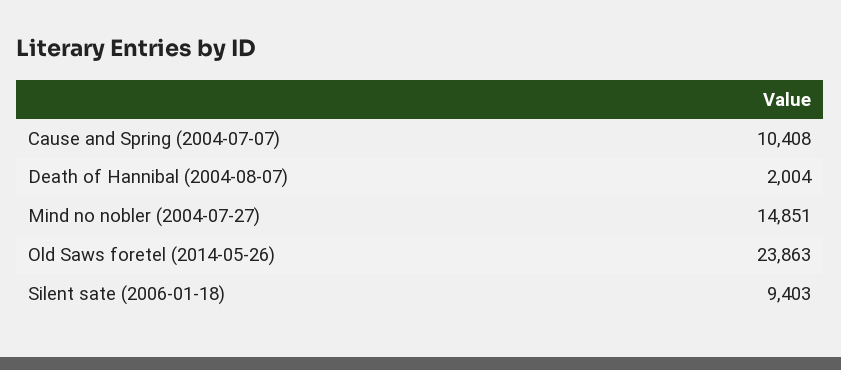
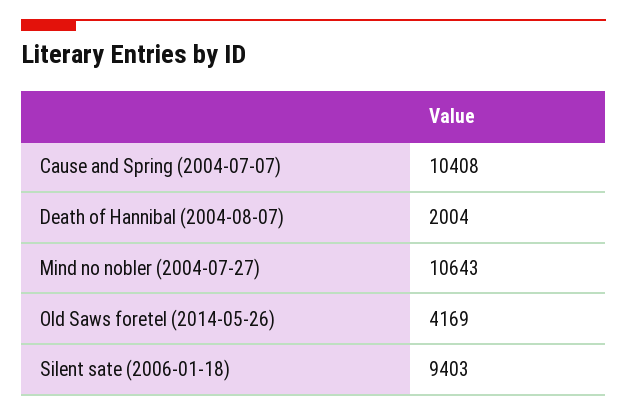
  {
    "Cause and Spring (2004-07-07)": 10408,
    "Death of Hannibal (2004-08-07)": 2004,
-   "Mind no nobler (2004-07-27)": 14851,
+   "Mind no nobler (2004-07-27)": 10643,
-   "Old Saws foretel (2014-05-26)": 23863,
+   "Old Saws foretel (2014-05-26)": 4169,
    "Silent sate (2006-01-18)": 9403
  }

